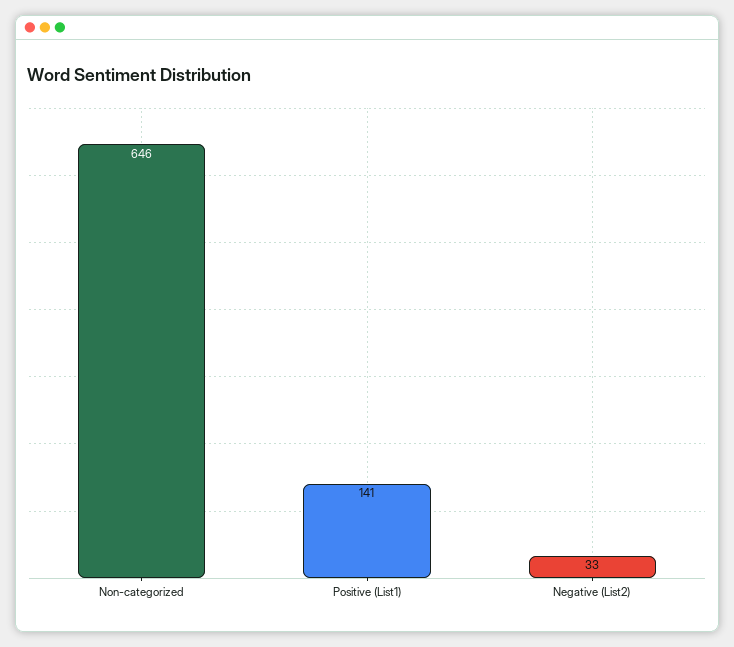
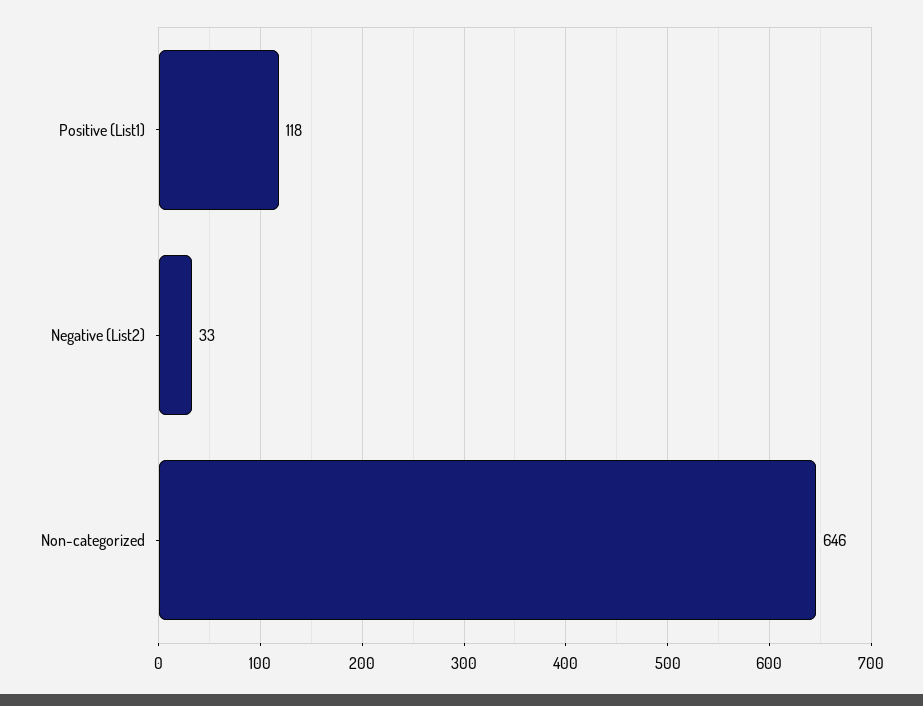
  {
    "Non-categorized": 646,
-   "Positive (List1)": 141,
+   "Positive (List1)": 118,
    "Negative (List2)": 33
  }

